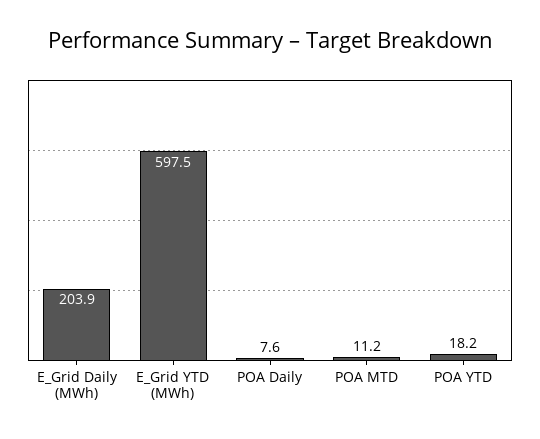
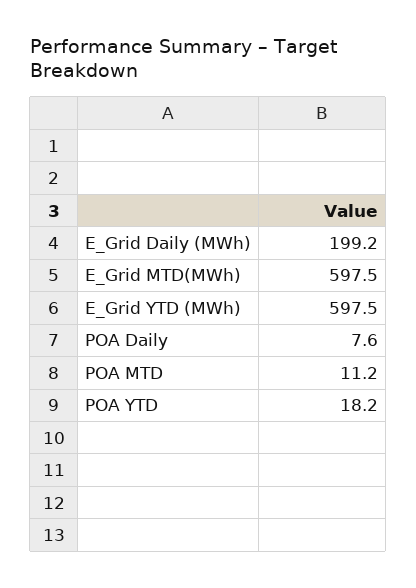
  {
-   "E_Grid Daily (MWh)": 203.9,
+   "E_Grid Daily (MWh)": 199.2,
    "E_Grid YTD (MWh)": 597.5,
    "POA Daily": 7.6,
    "POA MTD": 11.2,
-   "POA YTD": 18.2
+   "POA YTD": 18.2,
+   "E_Grid MTD(MWh)": 597.5
  }

